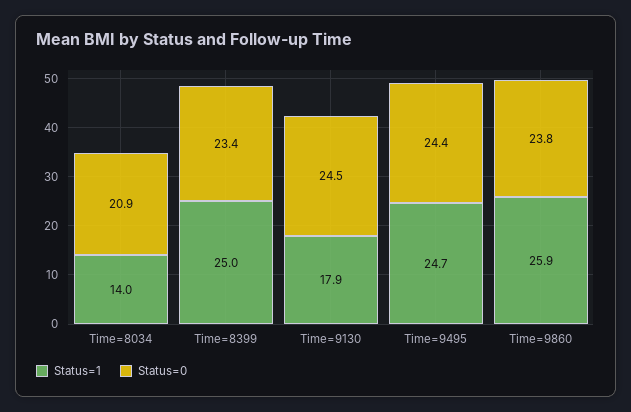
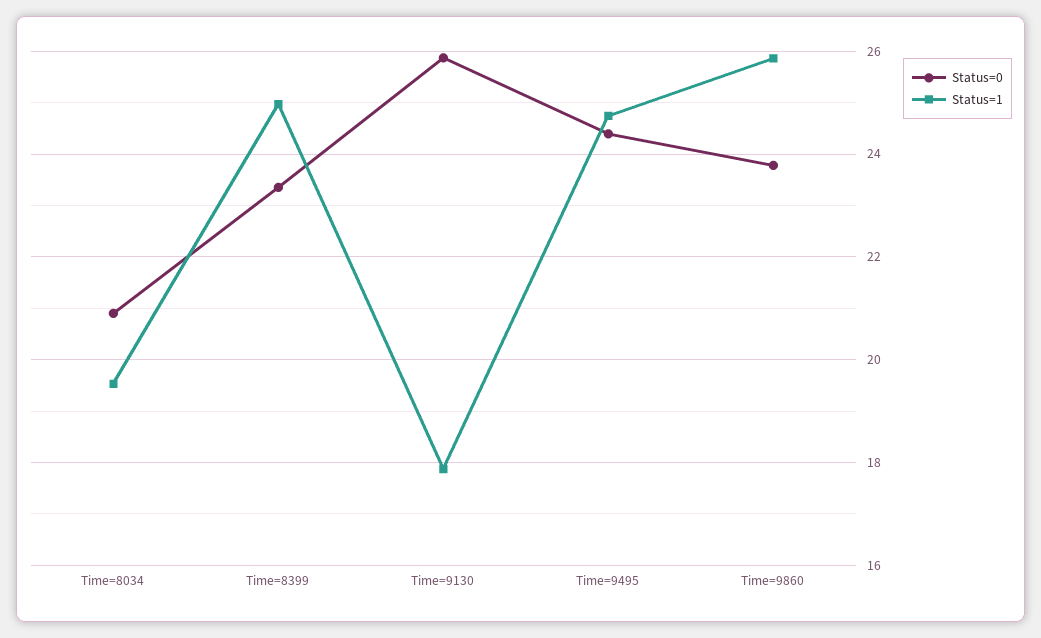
  {
    "Status=1": {
-     "Time=8034": 14,
+     "Time=8034": 19.6,
      "Time=8399": 25,
      "Time=9130": 17.9,
      "Time=9495": 24.7,
      "Time=9860": 25.9
    },
    "Status=0": {
      "Time=8034": 20.9,
      "Time=8399": 23.4,
-     "Time=9130": 24.5,
+     "Time=9130": 25.8,
      "Time=9495": 24.4,
      "Time=9860": 23.8
    }
  }

